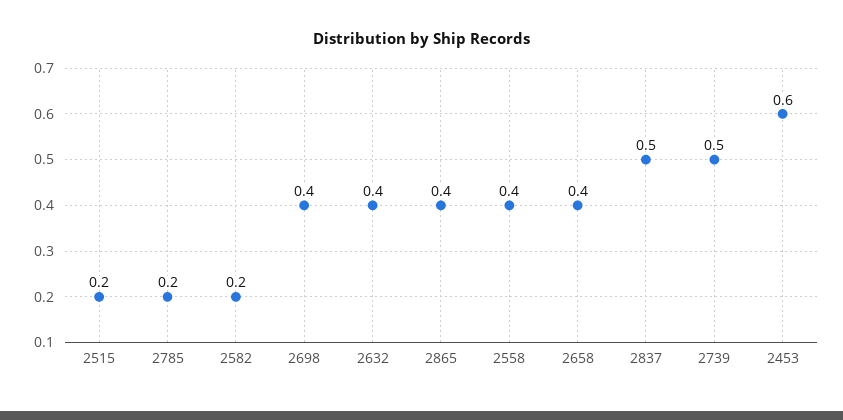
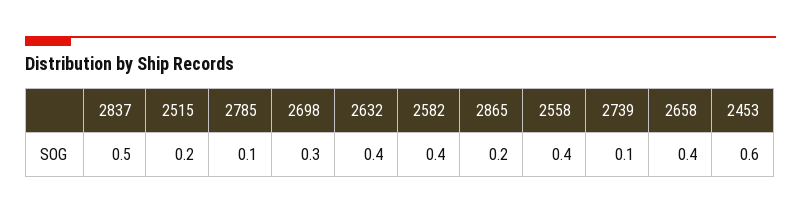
  {
    "2515": 0.2,
-   "2785": 0.2,
+   "2785": 0.1,
-   "2582": 0.2,
+   "2582": 0.4,
-   "2698": 0.4,
+   "2698": 0.3,
    "2632": 0.4,
-   "2865": 0.4,
+   "2865": 0.2,
    "2558": 0.4,
    "2658": 0.4,
    "2837": 0.5,
-   "2739": 0.5,
+   "2739": 0.1,
    "2453": 0.6
  }

